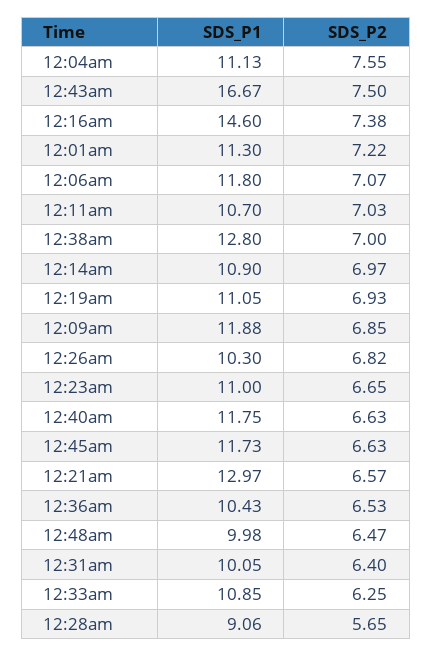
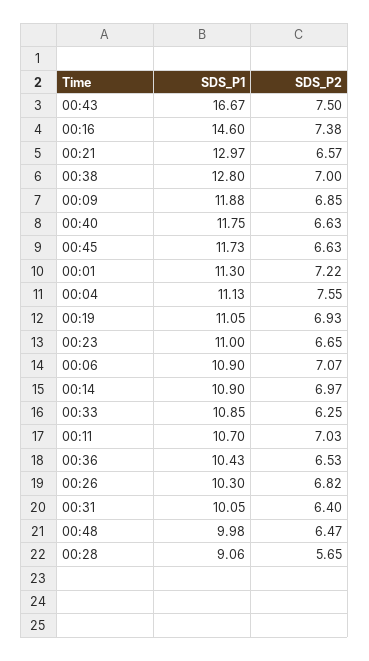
  {
    "SDS_P1": {
      "12:04am": 11.13,
      "12:43am": 16.67,
      "12:16am": 14.6,
      "12:01am": 11.3,
-     "12:06am": 11.8,
+     "12:06am": 10.9,
      "12:11am": 10.7,
      "12:38am": 12.8,
      "12:14am": 10.9,
      "12:19am": 11.05,
      "12:09am": 11.88,
      "12:26am": 10.3,
      "12:23am": 11,
      "12:40am": 11.75,
      "12:45am": 11.73,
      "12:21am": 12.97,
      "12:36am": 10.43,
      "12:48am": 9.98,
      "12:31am": 10.05,
      "12:33am": 10.85,
      "12:28am": 9.06
    },
    "SDS_P2": {
      "12:04am": 7.55,
      "12:43am": 7.5,
      "12:16am": 7.38,
      "12:01am": 7.22,
      "12:06am": 7.07,
      "12:11am": 7.03,
      "12:38am": 7,
      "12:14am": 6.97,
      "12:19am": 6.93,
      "12:09am": 6.85,
      "12:26am": 6.82,
      "12:23am": 6.65,
      "12:40am": 6.63,
      "12:45am": 6.63,
      "12:21am": 6.57,
      "12:36am": 6.53,
      "12:48am": 6.47,
      "12:31am": 6.4,
      "12:33am": 6.25,
      "12:28am": 5.65
    }
  }

